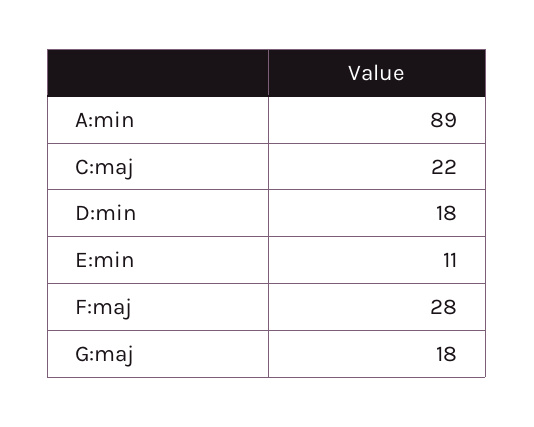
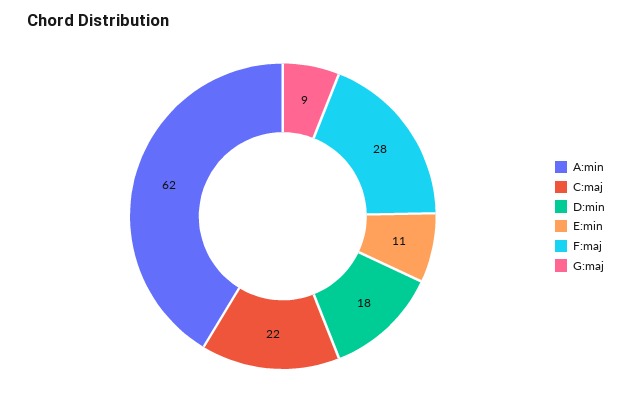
  {
-   "A:min": 89,
+   "A:min": 62,
    "C:maj": 22,
    "D:min": 18,
    "E:min": 11,
    "F:maj": 28,
-   "G:maj": 18
+   "G:maj": 9
  }

